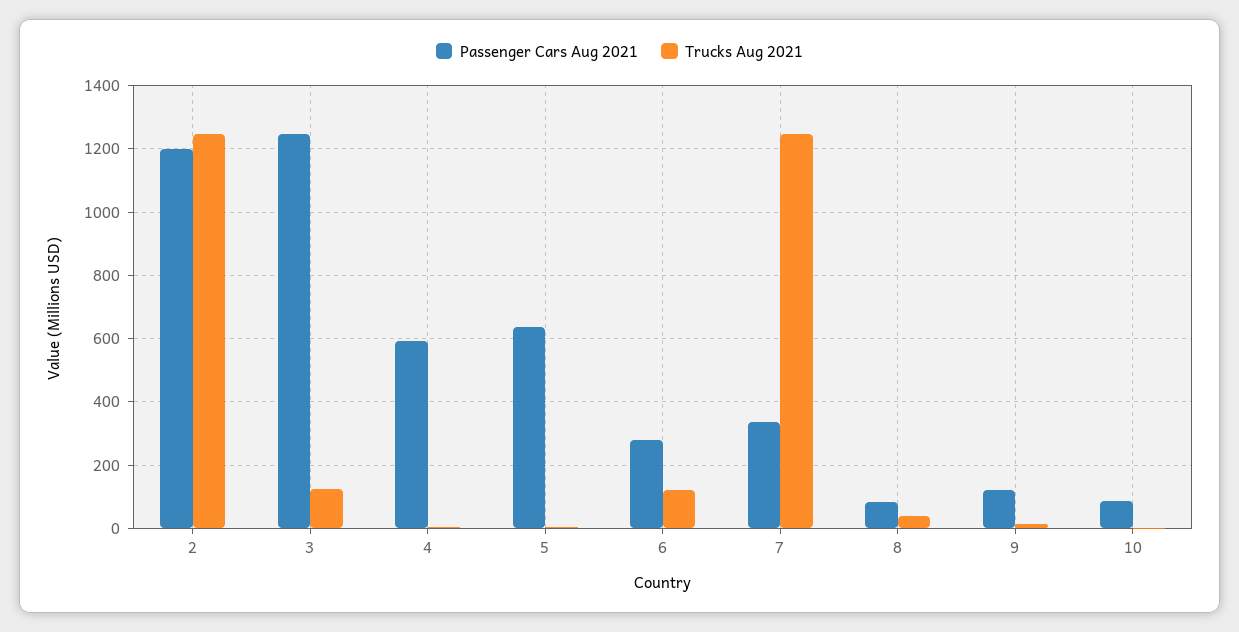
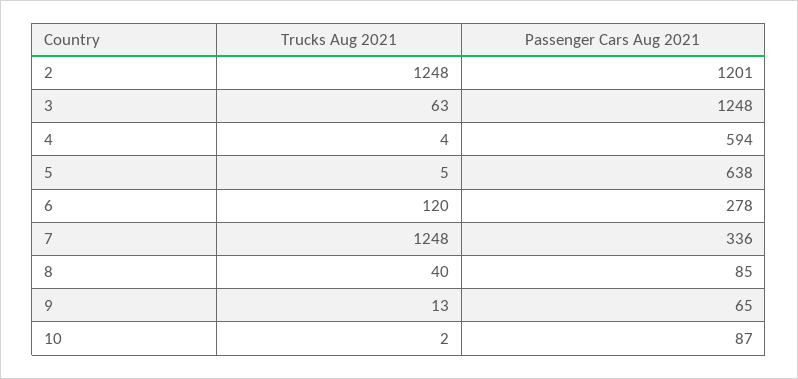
  {
    "Passenger Cars Aug 2021": {
      "2": 1201,
      "3": 1248,
      "4": 594,
      "5": 638,
      "6": 278,
      "7": 336,
      "8": 85,
-     "9": 120,
+     "9": 65,
      "10": 87
    },
    "Trucks Aug 2021": {
      "2": 1248,
-     "3": 120,
+     "3": 63,
      "4": 4,
      "5": 5,
      "6": 120,
      "7": 1248,
      "8": 40,
      "9": 13,
      "10": 2
    }
  }

